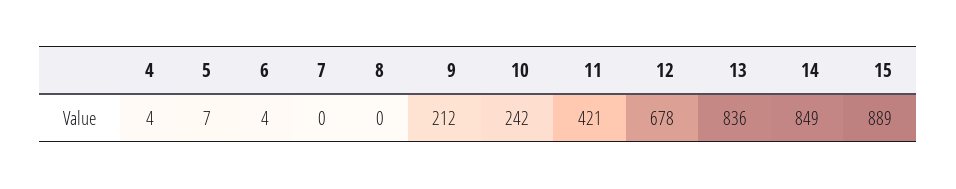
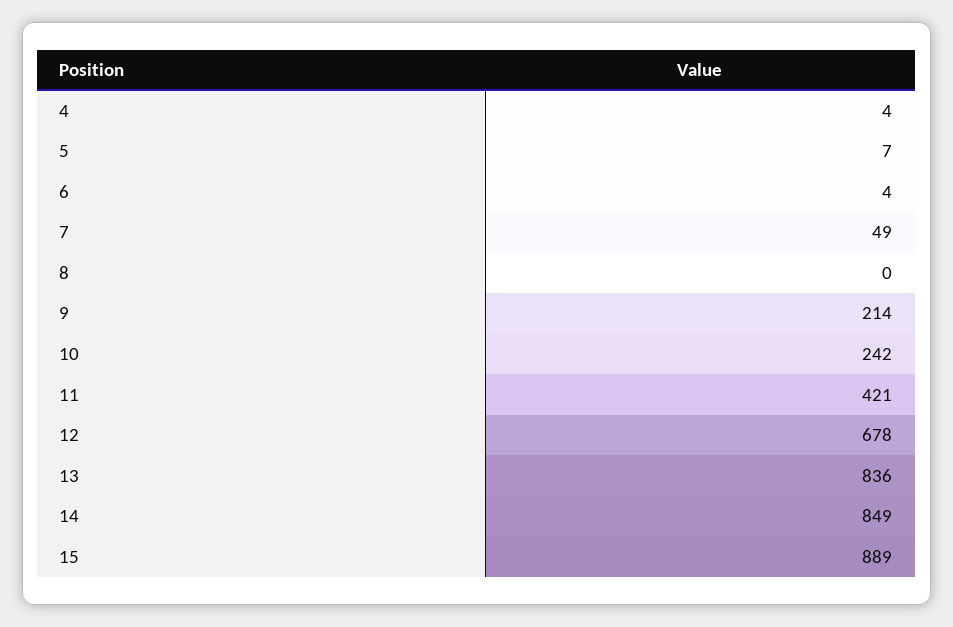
  {
    "4": 4,
    "5": 7,
    "6": 4,
-   "7": 0,
+   "7": 49,
    "8": 0,
-   "9": 212,
+   "9": 214,
    "10": 242,
    "11": 421,
    "12": 678,
    "13": 836,
    "14": 849,
    "15": 889
  }

